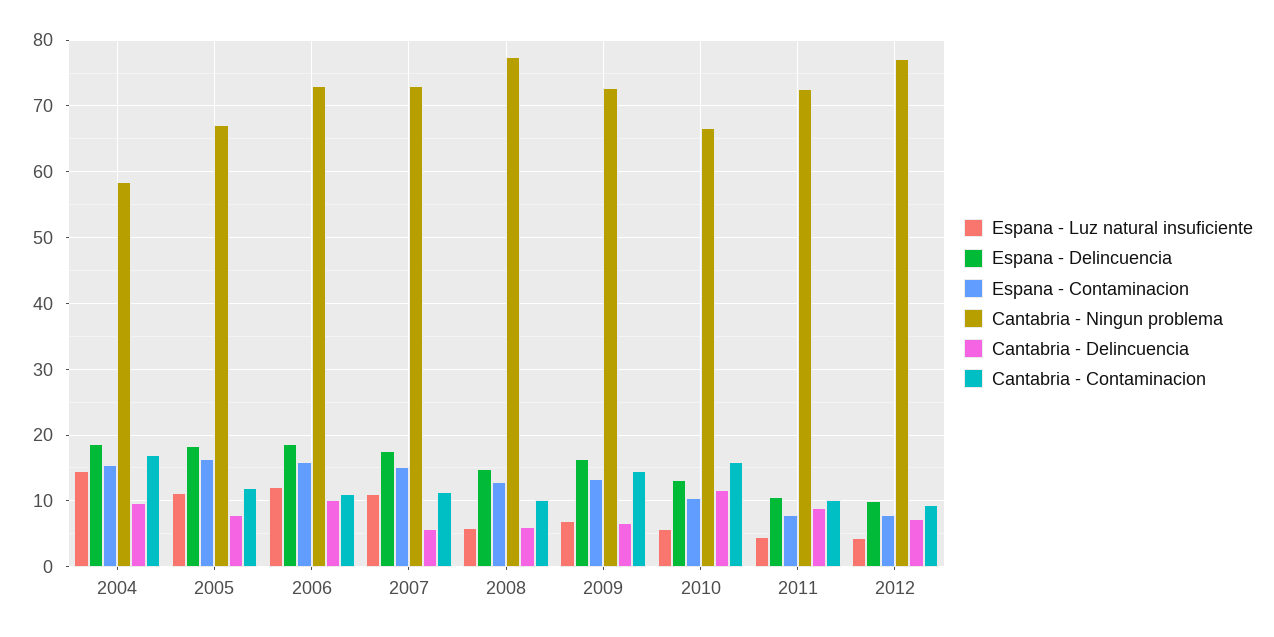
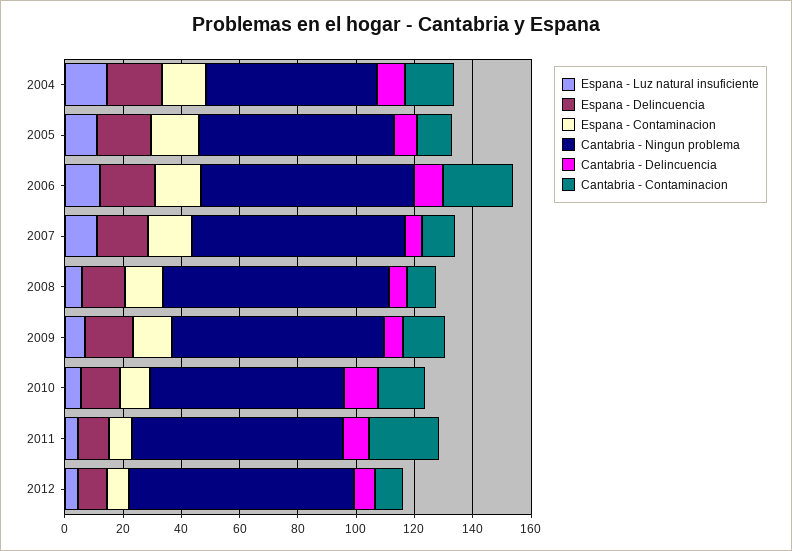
  {
    "Espana - Luz natural insuficiente": {
      "2004": 15,
      "2005": 11,
      "2006": 12,
      "2007": 11,
      "2008": 6,
      "2009": 7,
      "2010": 6,
      "2011": 5,
      "2012": 4
    },
    "Espana - Delincuencia": {
      "2004": 19,
      "2005": 18,
      "2006": 19,
      "2007": 18,
      "2008": 15,
      "2009": 16,
      "2010": 13,
      "2011": 11,
      "2012": 10
    },
    "Espana - Contaminacion": {
      "2004": 15,
      "2005": 16,
      "2006": 16,
      "2007": 15,
      "2008": 13,
      "2009": 13,
      "2010": 10,
      "2011": 8,
      "2012": 8
    },
    "Cantabria - Ningun problema": {
      "2004": 58,
      "2005": 67,
      "2006": 73,
      "2007": 73,
      "2008": 78,
      "2009": 73,
      "2010": 67,
      "2011": 73,
      "2012": 77
    },
    "Cantabria - Delincuencia": {
      "2004": 10,
      "2005": 8,
      "2006": 10,
      "2007": 6,
      "2008": 6,
      "2009": 7,
      "2010": 12,
      "2011": 9,
      "2012": 7
    },
    "Cantabria - Contaminacion": {
      "2004": 17,
      "2005": 12,
-     "2006": 11,
+     "2006": 25,
      "2007": 11,
      "2008": 10,
      "2009": 15,
      "2010": 16,
-     "2011": 10,
+     "2011": 25,
      "2012": 9
    }
  }

